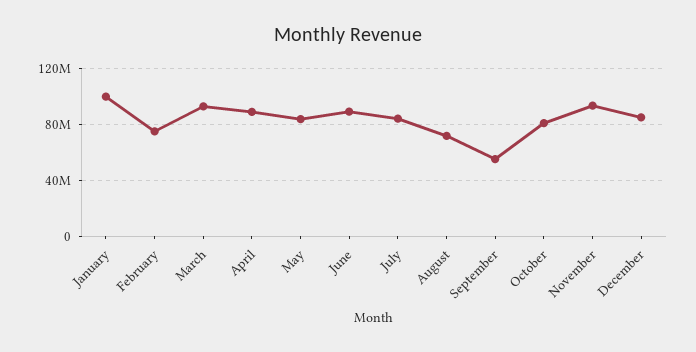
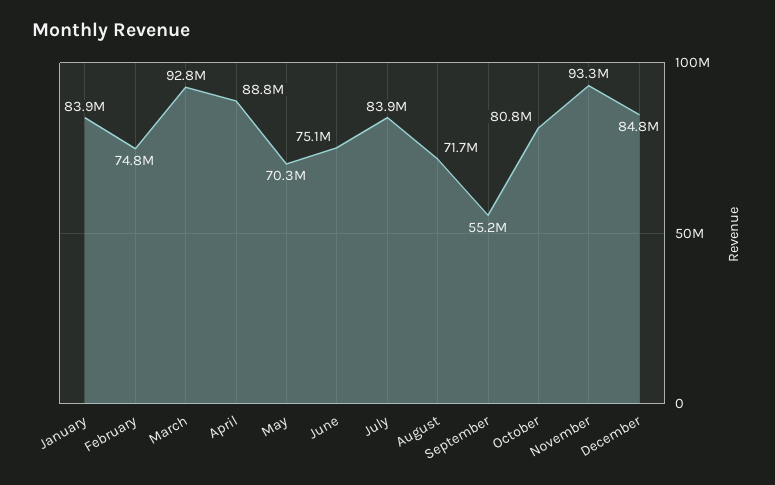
  {
-   "January": 100000000,
+   "January": 83900000,
    "February": 74800000,
    "March": 92800000,
    "April": 88800000,
-   "May": 85000000,
+   "May": 70300000,
-   "June": 90000000,
+   "June": 75100000,
    "July": 83900000,
    "August": 71700000,
    "September": 55200000,
    "October": 80800000,
    "November": 93300000,
    "December": 84800000
  }

